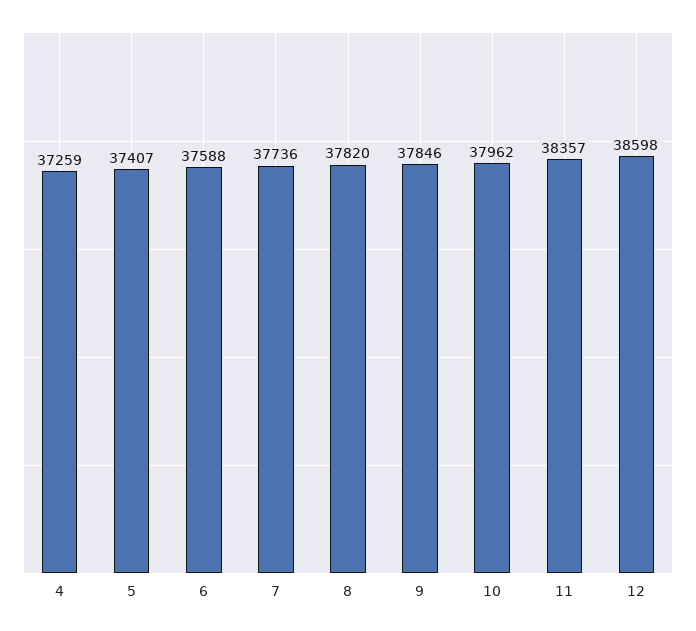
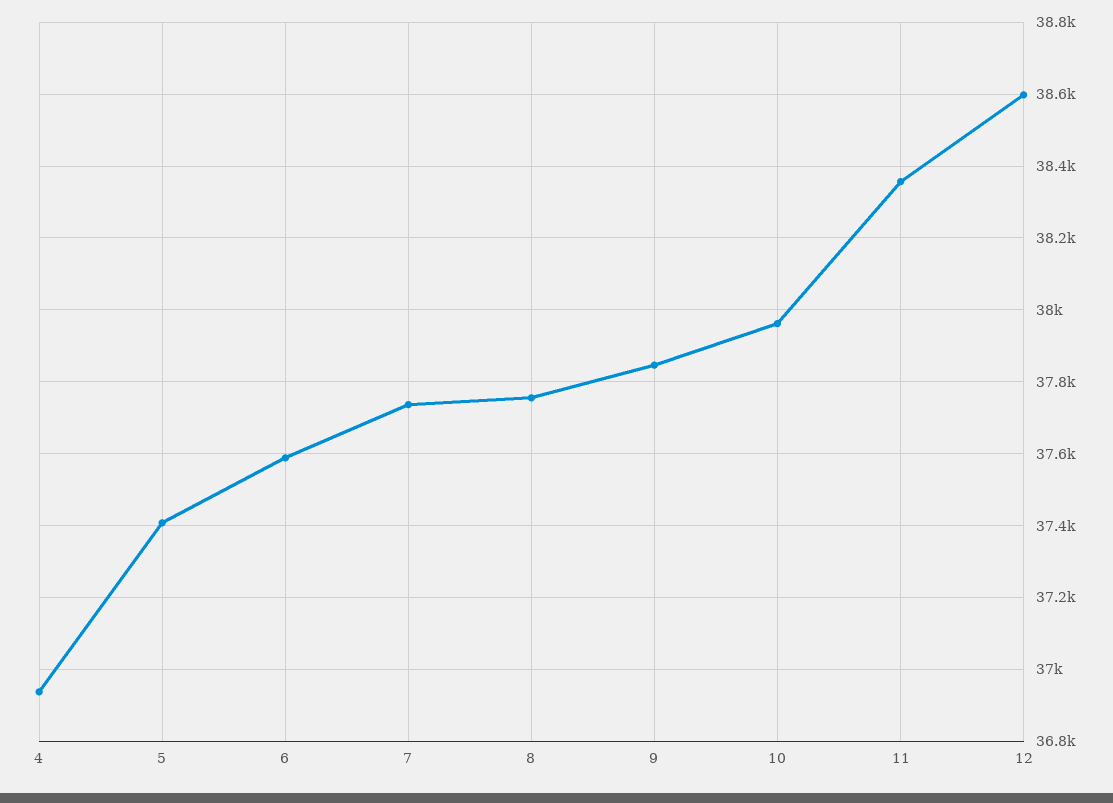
  {
-   "4": 37259,
+   "4": 36940,
    "5": 37407,
    "6": 37588,
    "7": 37736,
-   "8": 37820,
+   "8": 37760,
    "9": 37846,
    "10": 37962,
    "11": 38357,
    "12": 38598
  }

